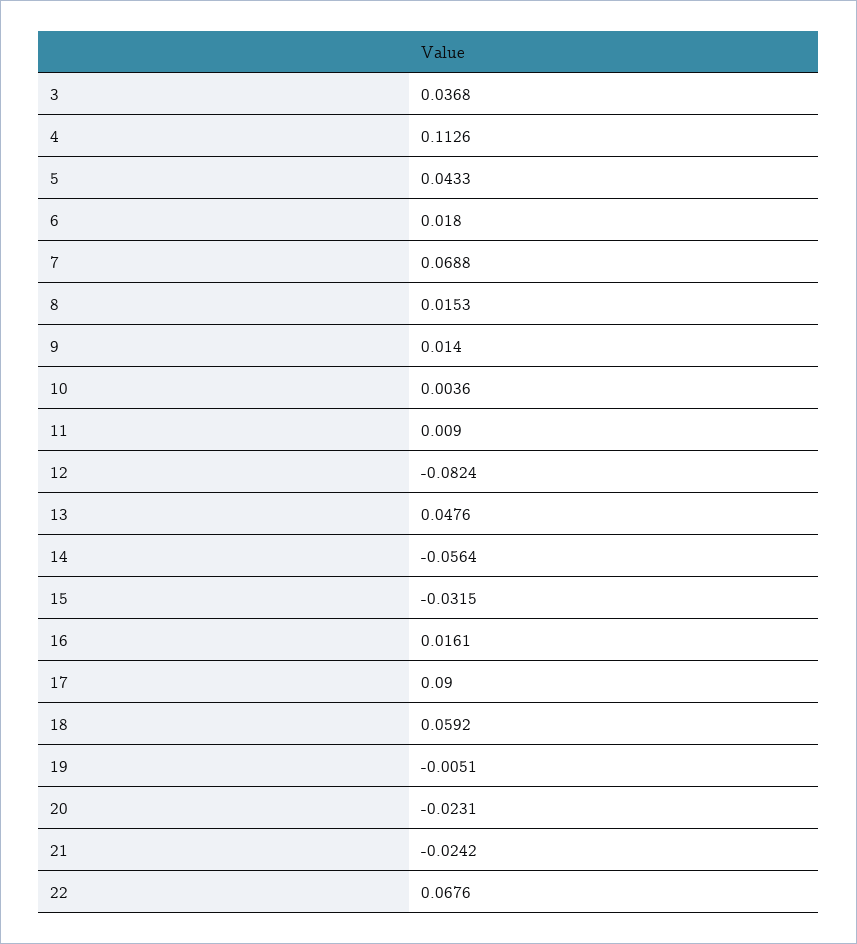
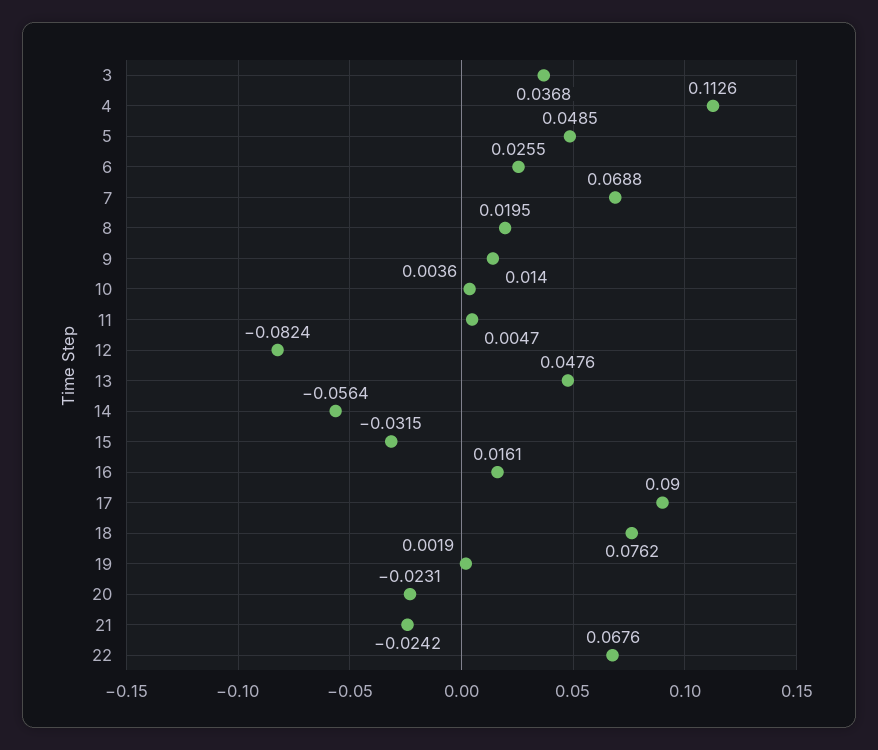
  {
    "3": 0.0368,
    "4": 0.1126,
-   "5": 0.0433,
+   "5": 0.0485,
-   "6": 0.018,
+   "6": 0.0255,
    "7": 0.0688,
-   "8": 0.0153,
+   "8": 0.0195,
    "9": 0.014,
    "10": 0.0036,
-   "11": 0.009,
+   "11": 0.0047,
    "12": -0.0824,
    "13": 0.0476,
    "14": -0.0564,
    "15": -0.0315,
    "16": 0.0161,
    "17": 0.09,
-   "18": 0.0592,
+   "18": 0.0762,
-   "19": -0.0051,
+   "19": 0.0019,
    "20": -0.0231,
    "21": -0.0242,
    "22": 0.0676
  }

